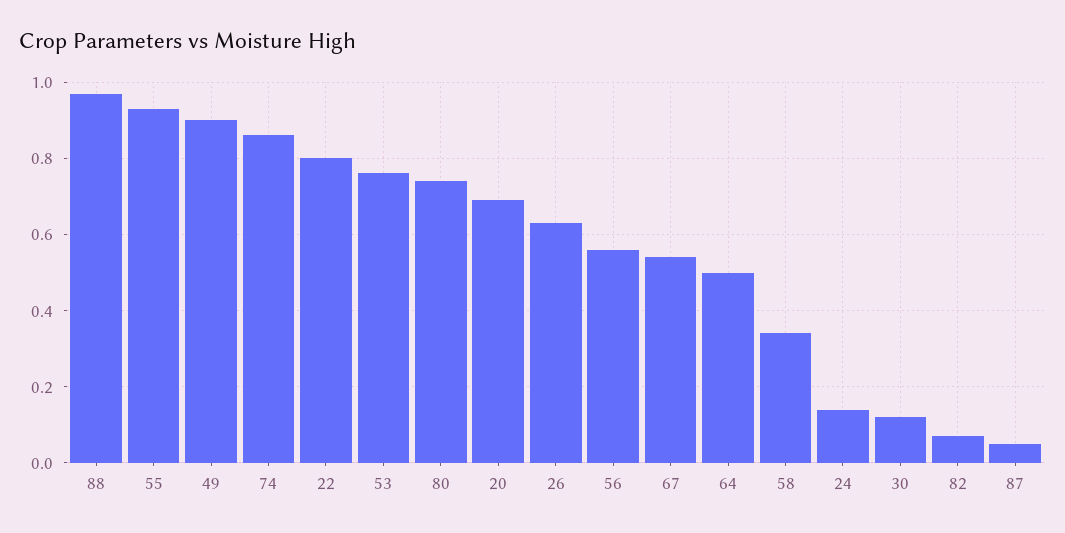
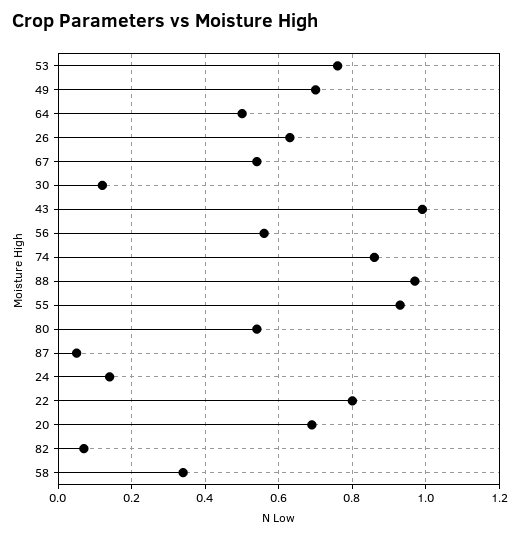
  {
    "88": 0.95,
    "55": 0.95,
-   "49": 0.9,
+   "49": 0.7,
    "74": 0.85,
    "22": 0.8,
    "53": 0.75,
-   "80": 0.75,
+   "80": 0.55,
    "20": 0.7,
    "26": 0.65,
    "56": 0.55,
    "67": 0.55,
    "64": 0.5,
    "58": 0.35,
    "24": 0.15,
    "30": 0.1,
    "82": 0.05,
-   "87": 0.05
+   "87": 0.05,
+   "43": 1
  }

